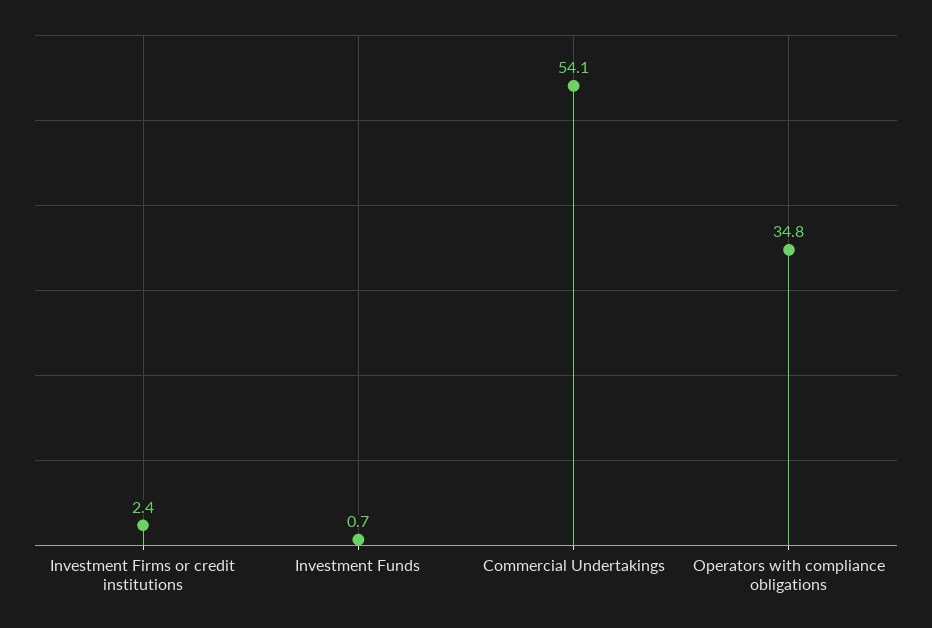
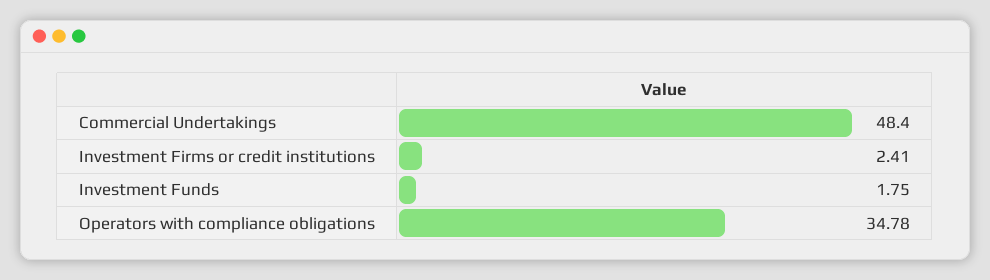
  {
    "Investment Firms or credit institutions": 2.41,
-   "Investment Funds": 0.7,
+   "Investment Funds": 1.75,
-   "Commercial Undertakings": 54.1,
+   "Commercial Undertakings": 48.4,
    "Operators with compliance obligations": 34.78
  }

